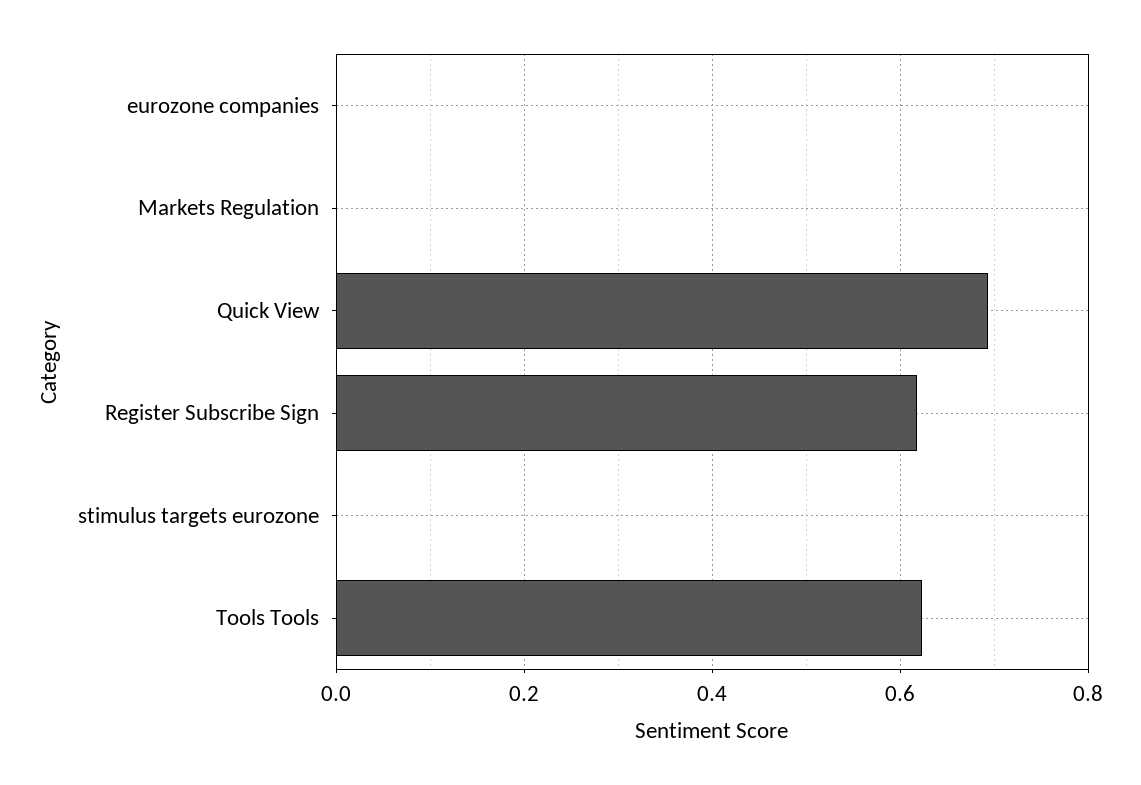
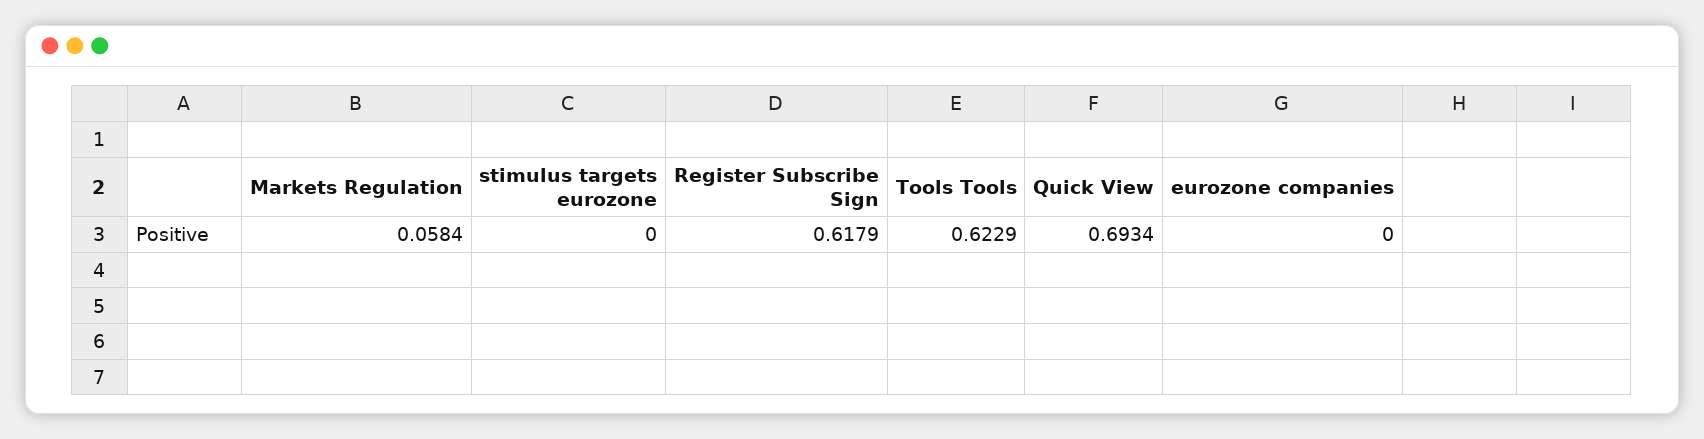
  {
    "eurozone companies": 0,
-   "Markets Regulation": 0,
+   "Markets Regulation": 0.0584,
    "Quick View": 0.6934,
    "Register Subscribe Sign": 0.6179,
    "stimulus targets eurozone": 0,
    "Tools Tools": 0.6229
  }

